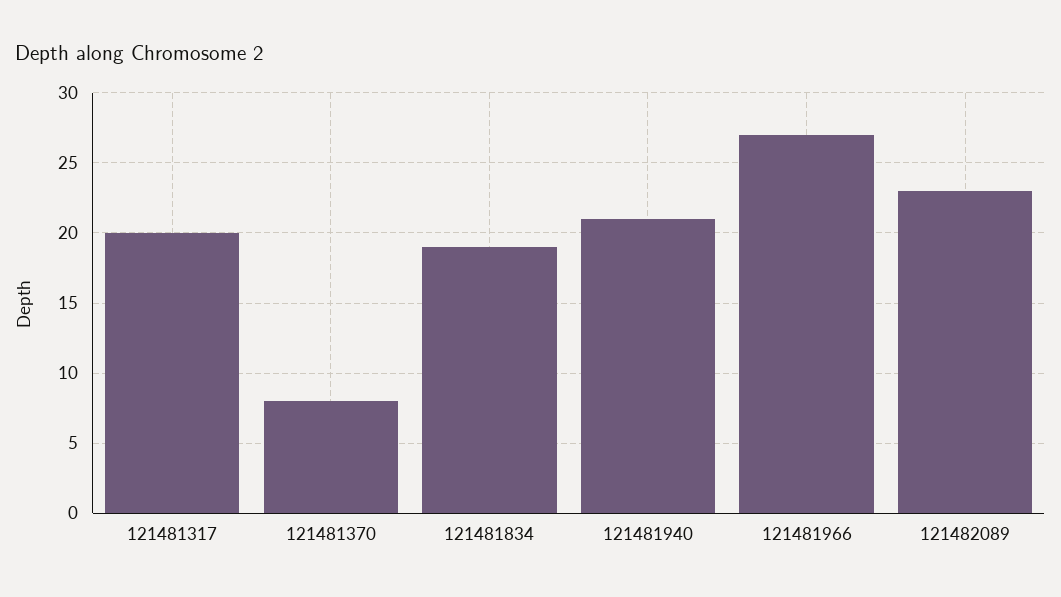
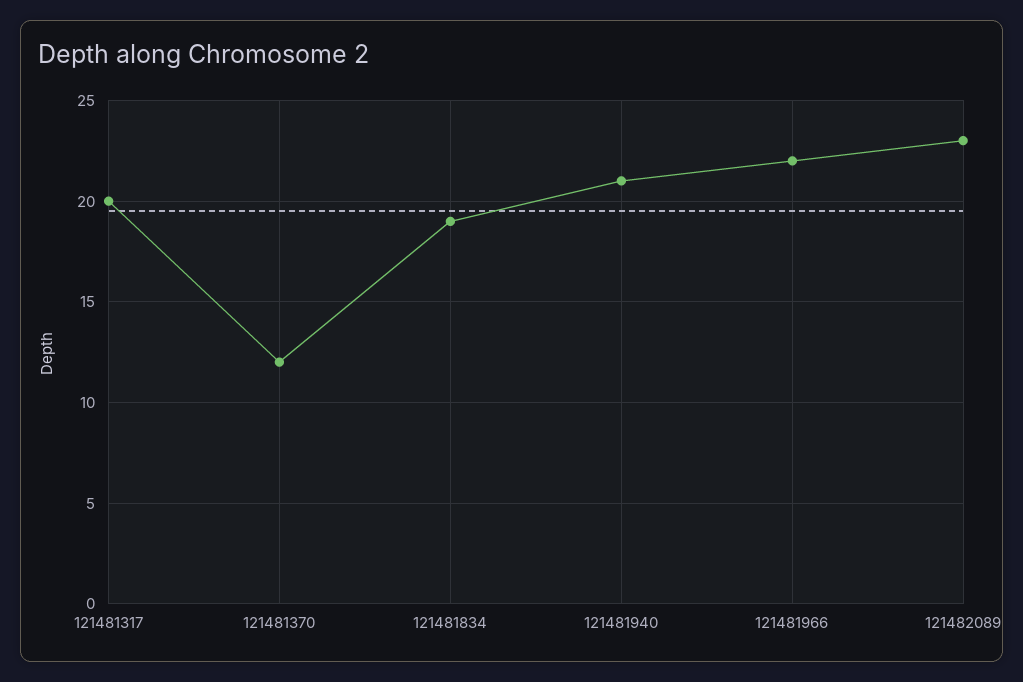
  {
    "121481317": 20,
-   "121481370": 8,
+   "121481370": 12,
    "121481834": 19,
    "121481940": 21,
-   "121481966": 27,
+   "121481966": 22,
    "121482089": 23
  }

